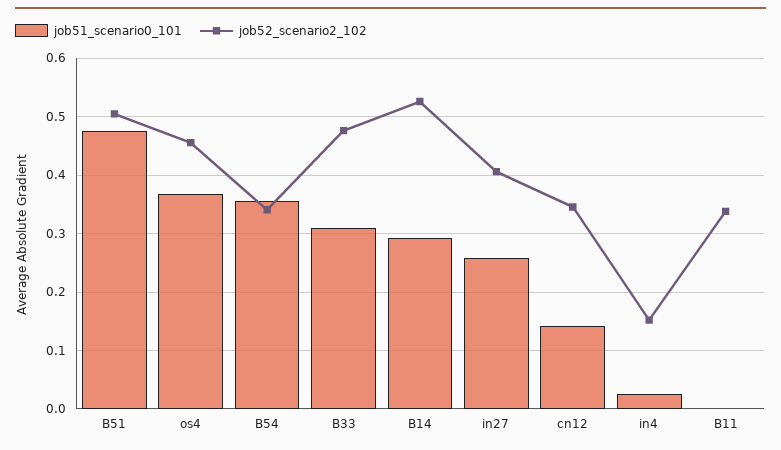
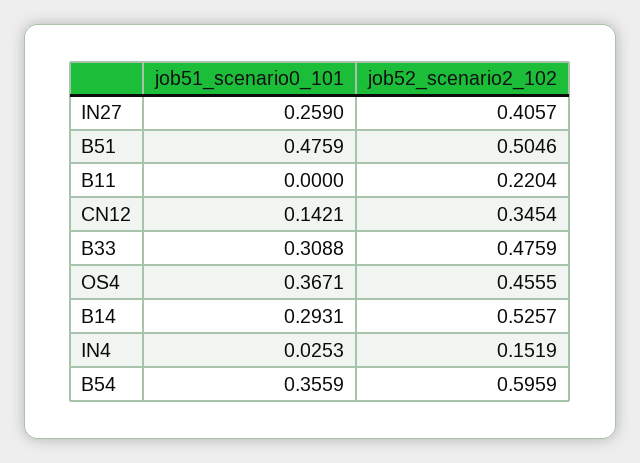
  {
    "job51_scenario0_101": {
      "B51": 0.4759,
      "os4": 0.3671,
      "B54": 0.3559,
      "B33": 0.3088,
      "B14": 0.2931,
      "in27": 0.259,
      "cn12": 0.1421,
      "in4": 0.0253,
      "B11": 0
    },
    "job52_scenario2_102": {
      "B51": 0.5046,
      "os4": 0.4555,
-     "B54": 0.34,
+     "B54": 0.5959,
      "B33": 0.4759,
      "B14": 0.5257,
      "in27": 0.4057,
      "cn12": 0.3454,
      "in4": 0.1519,
-     "B11": 0.34
+     "B11": 0.2204
    }
  }

